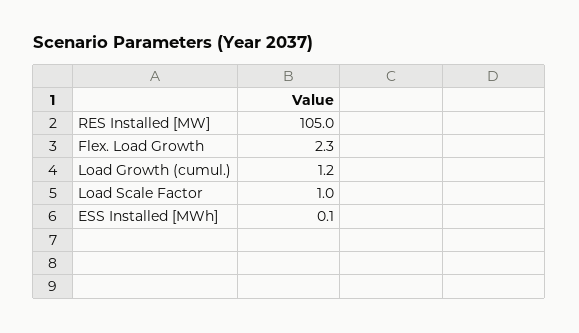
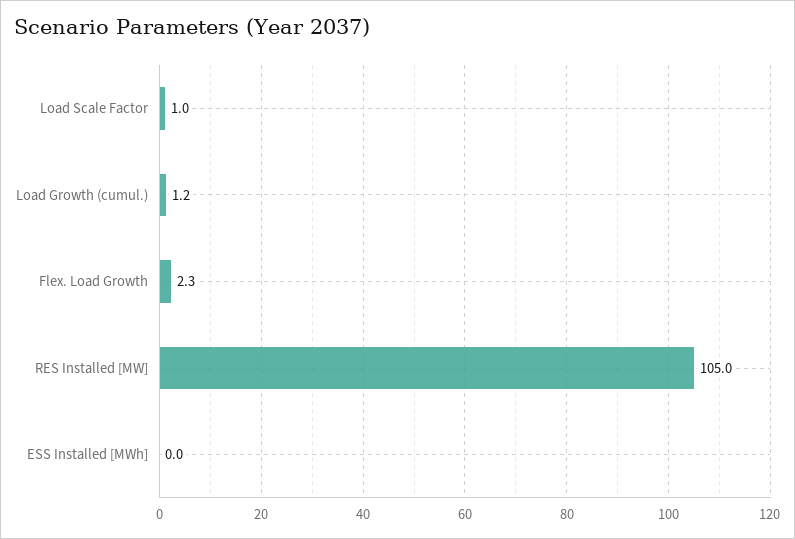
  {
    "RES Installed [MW]": 105,
    "Flex. Load Growth": 2.3,
    "Load Growth (cumul.)": 1.2,
    "Load Scale Factor": 1,
-   "ESS Installed [MWh]": 0.1
+   "ESS Installed [MWh]": 0
  }

